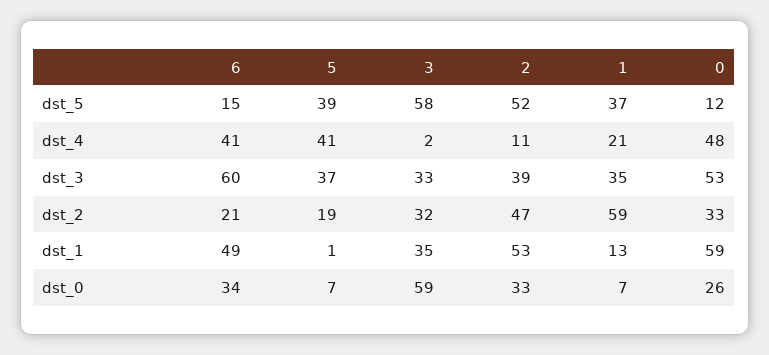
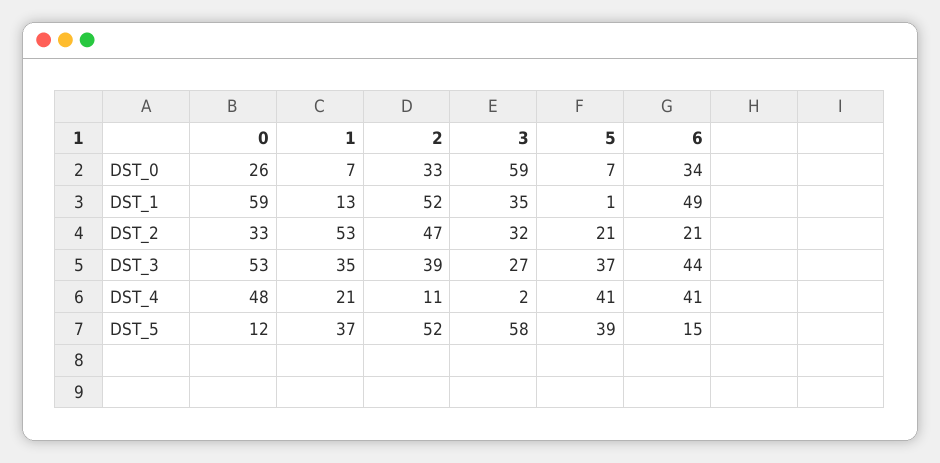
  {
    "6": {
      "dst_5": 15,
      "dst_4": 41,
-     "dst_3": 60,
+     "dst_3": 44,
      "dst_2": 21,
      "dst_1": 49,
      "dst_0": 34
    },
    "5": {
      "dst_5": 39,
      "dst_4": 41,
      "dst_3": 37,
-     "dst_2": 19,
+     "dst_2": 21,
      "dst_1": 1,
      "dst_0": 7
    },
    "3": {
      "dst_5": 58,
      "dst_4": 2,
-     "dst_3": 33,
+     "dst_3": 27,
      "dst_2": 32,
      "dst_1": 35,
      "dst_0": 59
    },
    "2": {
      "dst_5": 52,
      "dst_4": 11,
      "dst_3": 39,
      "dst_2": 47,
-     "dst_1": 53,
+     "dst_1": 52,
      "dst_0": 33
    },
    "1": {
      "dst_5": 37,
      "dst_4": 21,
      "dst_3": 35,
-     "dst_2": 59,
+     "dst_2": 53,
      "dst_1": 13,
      "dst_0": 7
    },
    "0": {
      "dst_5": 12,
      "dst_4": 48,
      "dst_3": 53,
      "dst_2": 33,
      "dst_1": 59,
      "dst_0": 26
    }
  }

